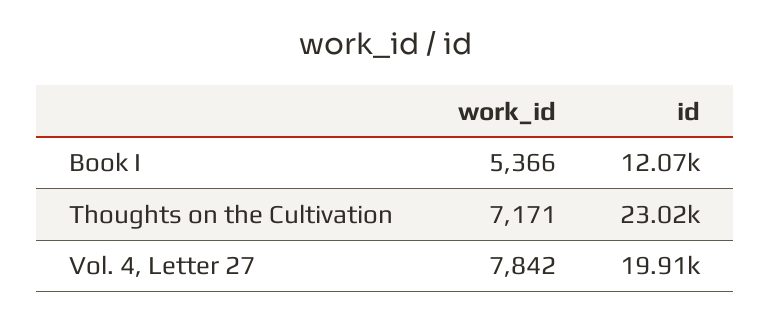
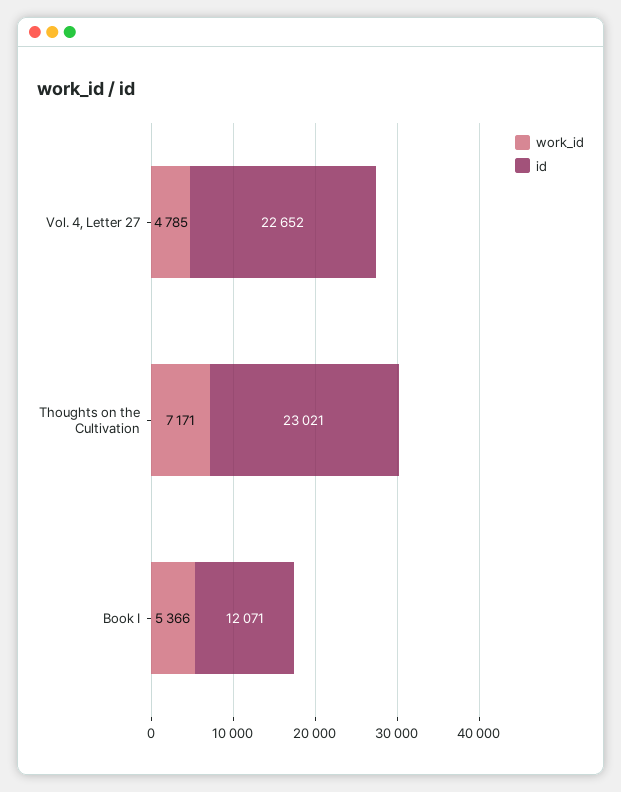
  {
    "work_id": {
      "Book I": 5366,
      "Thoughts on the Cultivation": 7171,
-     "Vol. 4, Letter 27": 7842
+     "Vol. 4, Letter 27": 4785
    },
    "id": {
      "Book I": 12071,
      "Thoughts on the Cultivation": 23021,
-     "Vol. 4, Letter 27": 19910
+     "Vol. 4, Letter 27": 22652
    }
  }

